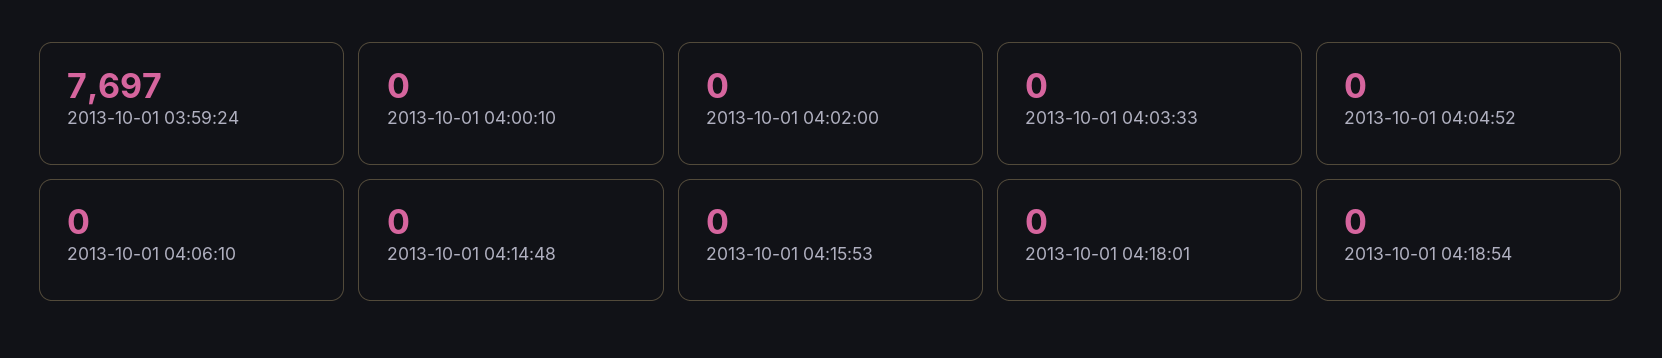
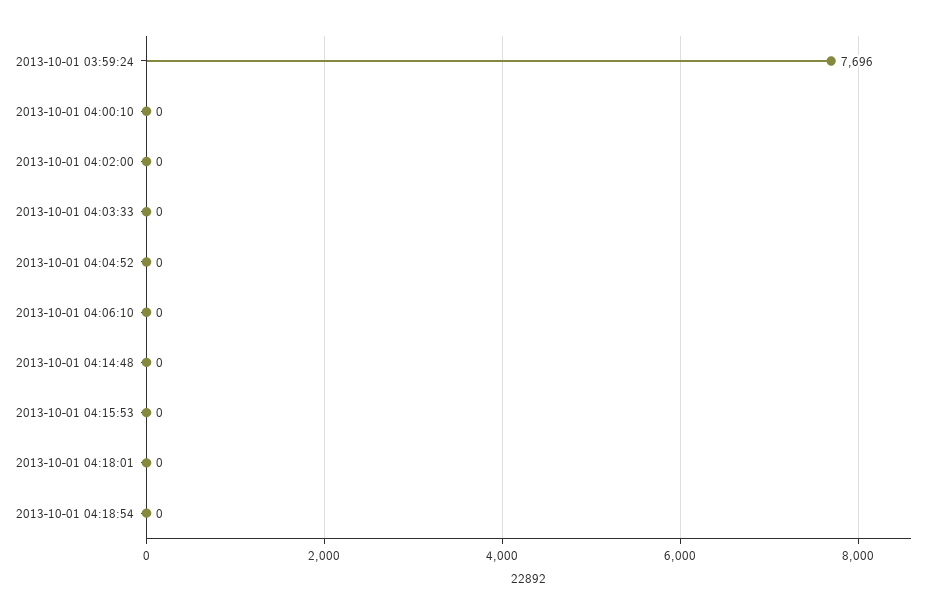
  {
-   "2013-10-01 03:59:24": 7697,
+   "2013-10-01 03:59:24": 7696,
    "2013-10-01 04:00:10": 0,
    "2013-10-01 04:02:00": 0,
    "2013-10-01 04:03:33": 0,
    "2013-10-01 04:04:52": 0,
    "2013-10-01 04:06:10": 0,
    "2013-10-01 04:14:48": 0,
    "2013-10-01 04:15:53": 0,
    "2013-10-01 04:18:01": 0,
    "2013-10-01 04:18:54": 0
  }

